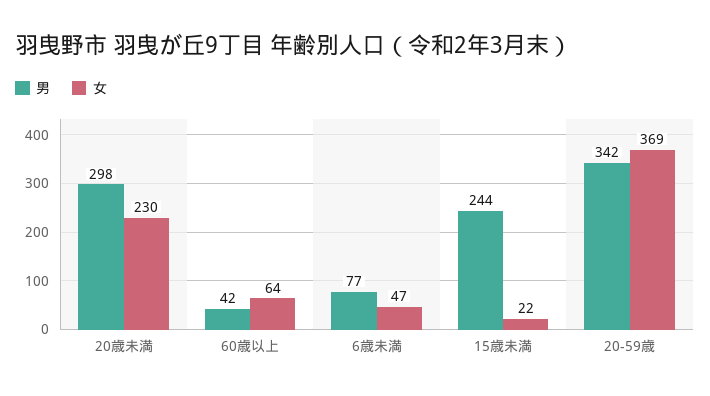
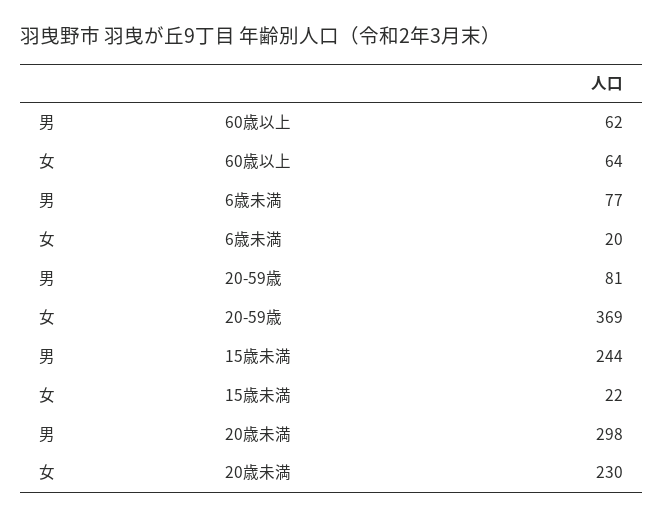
  {
    "男": {
      "20歳未満": 298,
-     "60歳以上": 42,
+     "60歳以上": 62,
      "6歳未満": 77,
      "15歳未満": 244,
-     "20-59歳": 342
+     "20-59歳": 81
    },
    "女": {
      "20歳未満": 230,
      "60歳以上": 64,
-     "6歳未満": 47,
+     "6歳未満": 20,
      "15歳未満": 22,
      "20-59歳": 369
    }
  }

